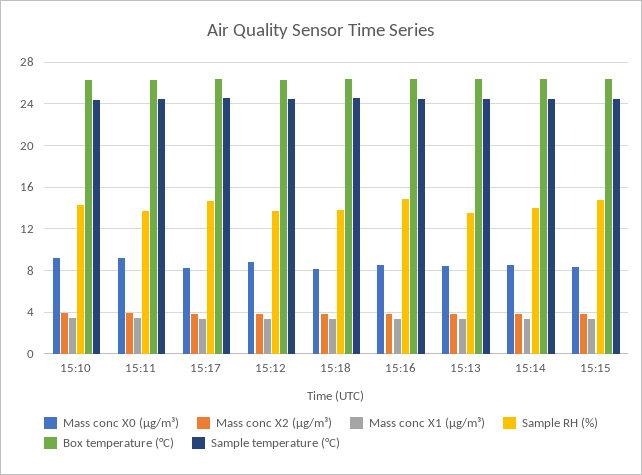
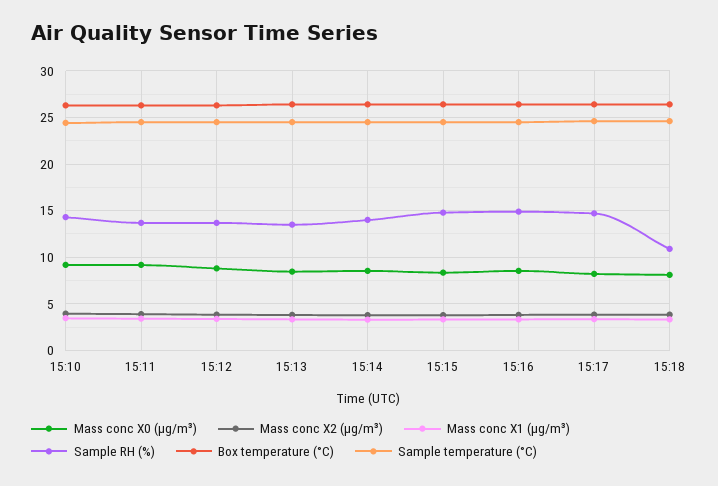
  {
    "Mass conc X0 (μg/m³)": {
      "15:10": 9,
      "15:11": 9,
      "15:17": 8,
      "15:12": 9,
      "15:18": 8,
      "15:16": 9,
      "15:13": 8,
      "15:14": 9,
      "15:15": 8
    },
    "Mass conc X2 (μg/m³)": {
      "15:10": 4,
      "15:11": 4,
      "15:17": 4,
      "15:12": 4,
      "15:18": 4,
      "15:16": 4,
      "15:13": 4,
      "15:14": 4,
      "15:15": 4
    },
    "Mass conc X1 (μg/m³)": {
      "15:10": 3,
      "15:11": 3,
      "15:17": 3,
      "15:12": 3,
      "15:18": 3,
      "15:16": 3,
      "15:13": 3,
      "15:14": 3,
      "15:15": 3
    },
    "Sample RH (%)": {
      "15:10": 14,
      "15:11": 14,
      "15:17": 15,
      "15:12": 14,
-     "15:18": 14,
+     "15:18": 11,
      "15:16": 15,
      "15:13": 14,
      "15:14": 14,
      "15:15": 15
    },
    "Box temperature (°C)": {
      "15:10": 26,
      "15:11": 26,
      "15:17": 26,
      "15:12": 26,
      "15:18": 26,
      "15:16": 26,
      "15:13": 26,
      "15:14": 26,
      "15:15": 26
    },
    "Sample temperature (°C)": {
      "15:10": 24,
      "15:11": 25,
      "15:17": 25,
      "15:12": 25,
      "15:18": 25,
      "15:16": 25,
      "15:13": 25,
      "15:14": 25,
      "15:15": 25
    }
  }

